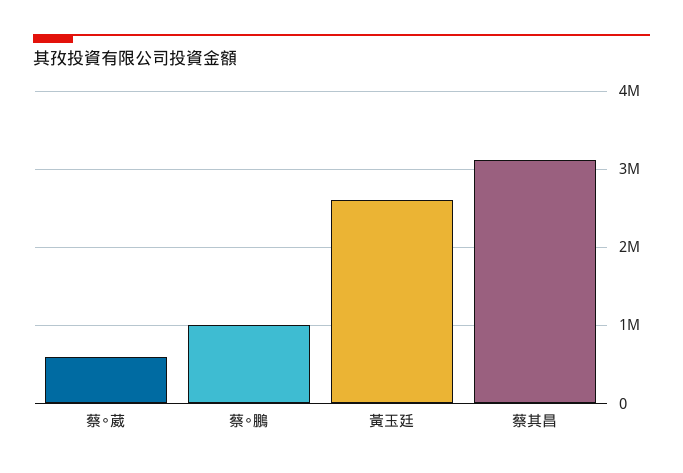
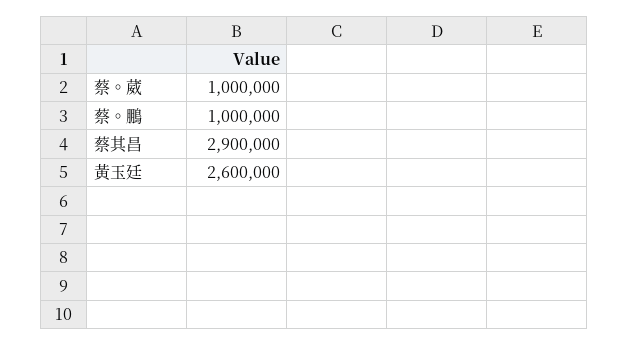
  {
-   "蔡◦葳": 600000,
+   "蔡◦葳": 1000000,
    "蔡◦鵬": 1000000,
    "黃玉廷": 2600000,
-   "蔡其昌": 3100000
+   "蔡其昌": 2900000
  }

